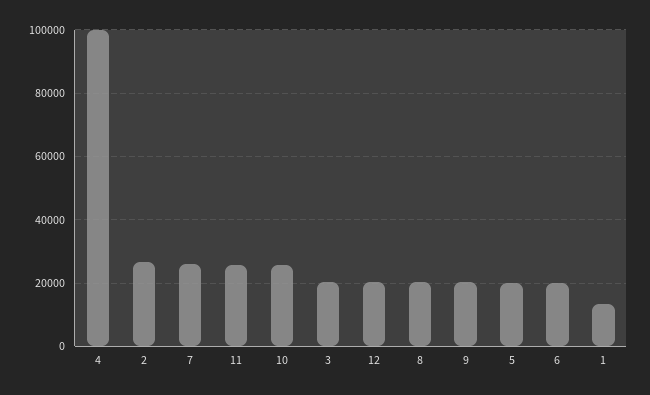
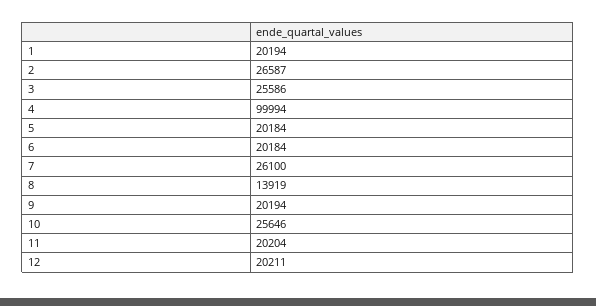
  {
    "4": 99994,
    "2": 26587,
    "7": 26100,
-   "11": 26000,
+   "11": 20204,
    "10": 25646,
-   "3": 20000,
+   "3": 25586,
    "12": 20211,
-   "8": 20000,
+   "8": 13919,
    "9": 20194,
    "5": 20184,
    "6": 20184,
-   "1": 14000
+   "1": 20194
  }

